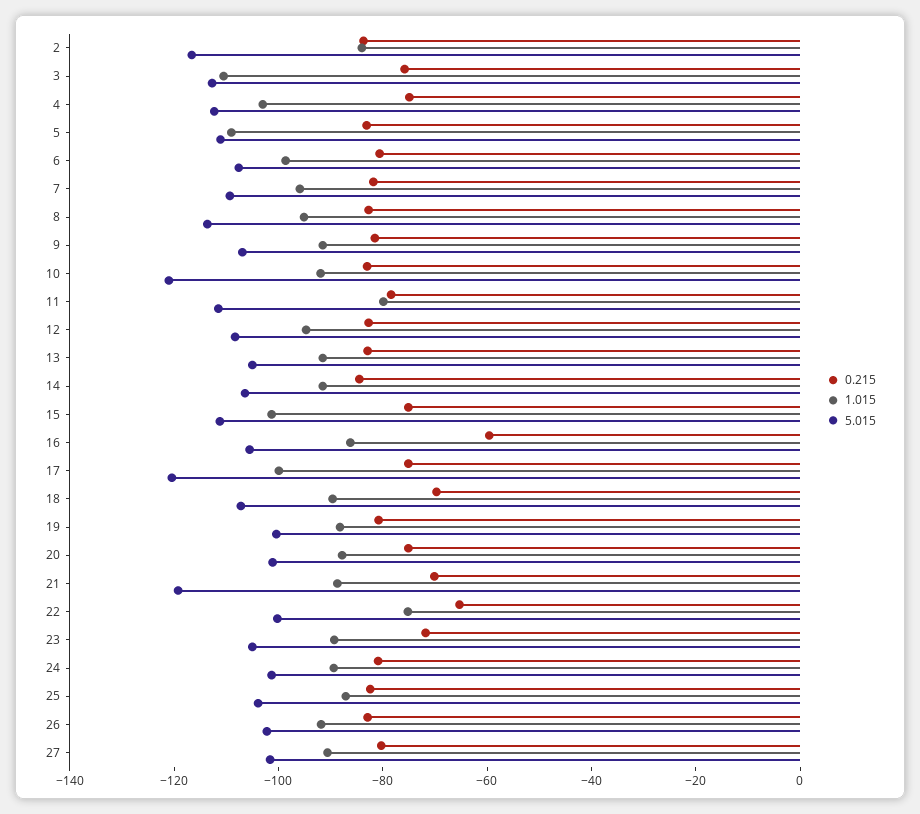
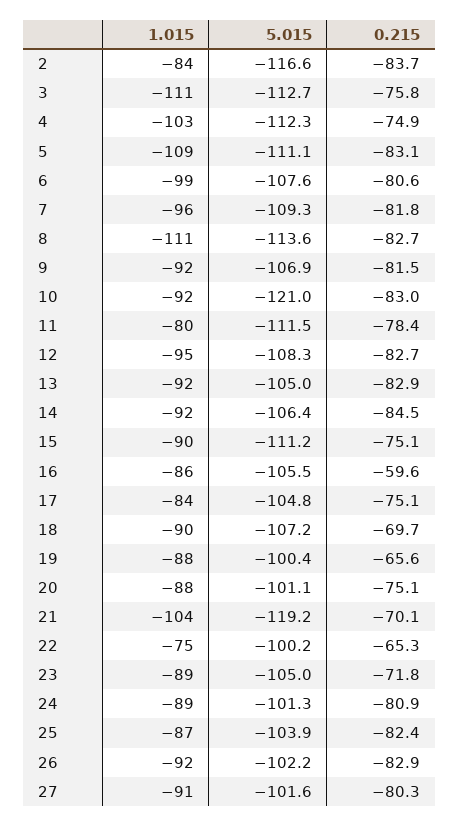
  {
    "0.215": {
      "2": -83.7,
      "3": -75.8,
      "4": -74.9,
      "5": -83.1,
      "6": -80.6,
      "7": -81.8,
      "8": -82.7,
      "9": -81.5,
      "10": -83,
      "11": -78.4,
      "12": -82.7,
      "13": -82.9,
      "14": -84.5,
      "15": -75.1,
      "16": -59.6,
      "17": -75.1,
      "18": -69.7,
-     "19": -80,
+     "19": -65.6,
      "20": -75.1,
      "21": -70.1,
      "22": -65.3,
      "23": -71.8,
      "24": -80.9,
      "25": -82.4,
      "26": -82.9,
      "27": -80.3
    },
    "1.015": {
      "2": -84,
      "3": -111,
      "4": -103,
      "5": -109,
      "6": -99,
      "7": -96,
-     "8": -95,
+     "8": -111,
      "9": -92,
      "10": -92,
      "11": -80,
      "12": -95,
      "13": -92,
      "14": -92,
-     "15": -100,
+     "15": -90,
      "16": -86,
-     "17": -100,
+     "17": -84,
      "18": -90,
      "19": -88,
      "20": -88,
-     "21": -90,
+     "21": -104,
      "22": -75,
      "23": -89,
      "24": -89,
      "25": -87,
      "26": -92,
      "27": -91
    },
    "5.015": {
      "2": -116.6,
      "3": -112.7,
      "4": -112.3,
      "5": -111.1,
      "6": -107.6,
      "7": -109.3,
      "8": -113.6,
      "9": -106.9,
      "10": -121,
      "11": -111.5,
      "12": -108.3,
      "13": -105,
      "14": -106.4,
      "15": -111.2,
      "16": -105.5,
-     "17": -120,
+     "17": -104.8,
      "18": -107.2,
      "19": -100.4,
      "20": -101.1,
      "21": -119.2,
      "22": -100.2,
      "23": -105,
      "24": -101.3,
      "25": -103.9,
      "26": -102.2,
      "27": -101.6
    }
  }

